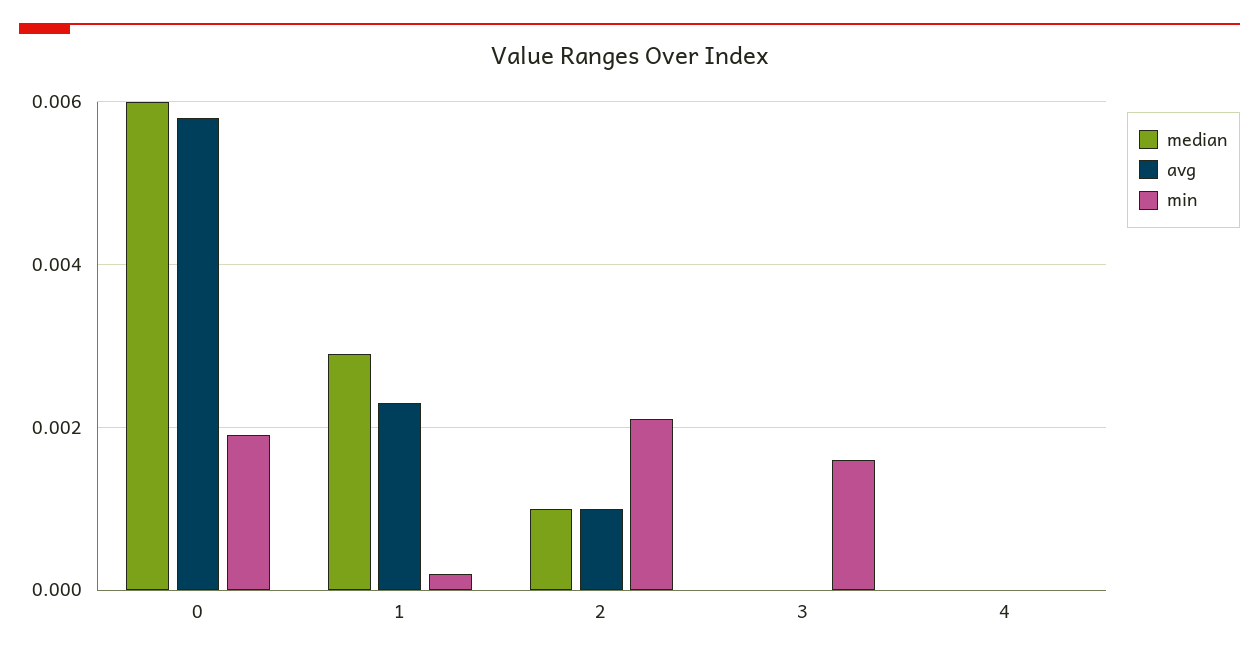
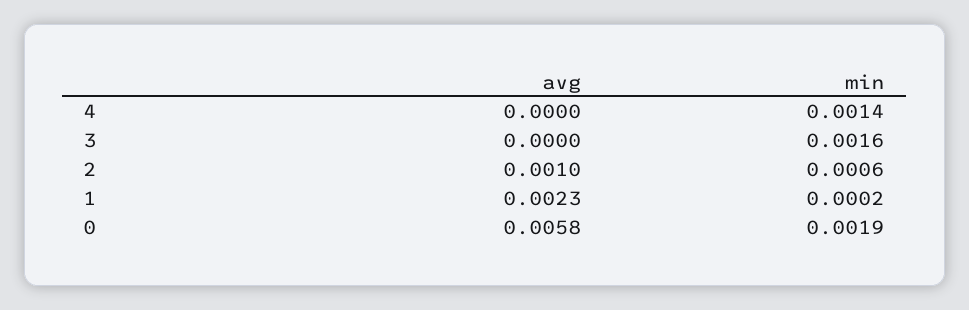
  {
-   "median": {
-     "0": 0.006,
-     "1": 0.003,
-     "2": 0.001,
-     "3": 0,
-     "4": 0
-   },
    "avg": {
      "0": 0.0058,
      "1": 0.0023,
      "2": 0.001,
      "3": 0,
      "4": 0
    },
    "min": {
      "0": 0.0019,
      "1": 0.0002,
-     "2": 0.002,
+     "2": 0.0006,
      "3": 0.0016,
-     "4": 0
+     "4": 0.0014
    }
  }

